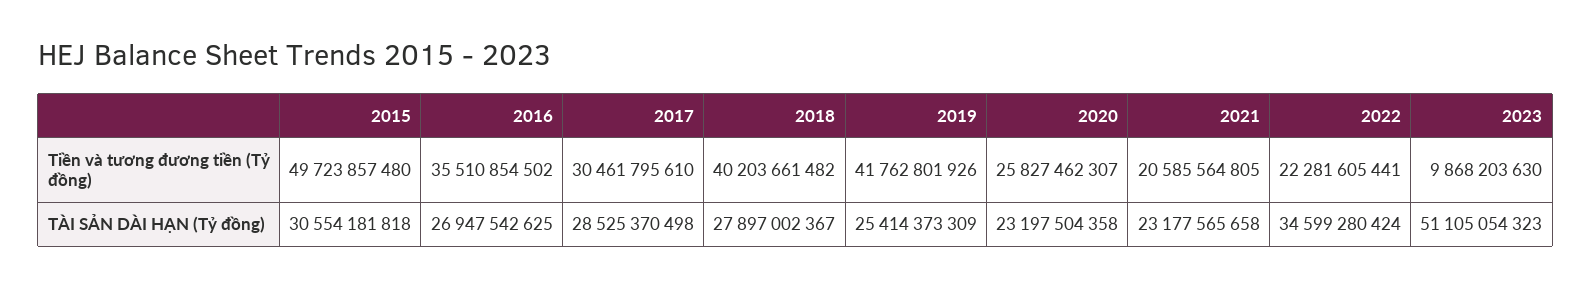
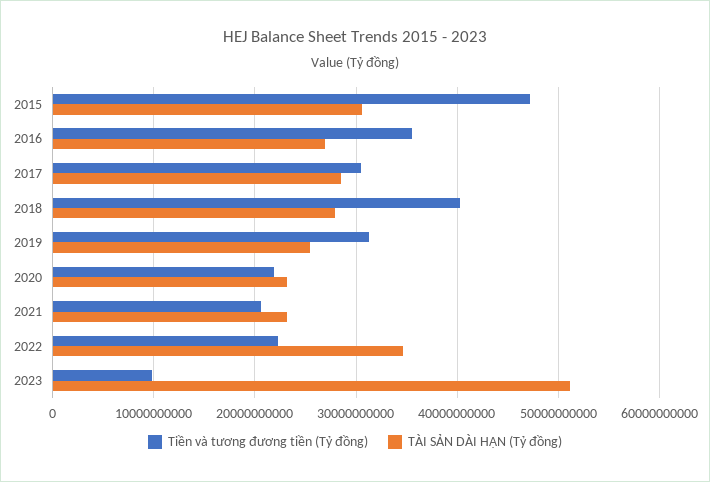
  {
    "Tiền và tương đương tiền (Tỷ đồng)": {
-     "2015": 49723857480,
+     "2015": 47000000000,
      "2016": 35510854502,
      "2017": 30461795610,
      "2018": 40203661482,
-     "2019": 41762801926,
+     "2019": 31000000000,
-     "2020": 25827462307,
+     "2020": 22000000000,
      "2021": 20585564805,
      "2022": 22281605441,
      "2023": 9868203630
    },
    "TÀI SẢN DÀI HẠN (Tỷ đồng)": {
      "2015": 30554181818,
      "2016": 26947542625,
      "2017": 28525370498,
      "2018": 27897002367,
      "2019": 25414373309,
      "2020": 23197504358,
      "2021": 23177565658,
      "2022": 34599280424,
      "2023": 51105054323
    }
  }

